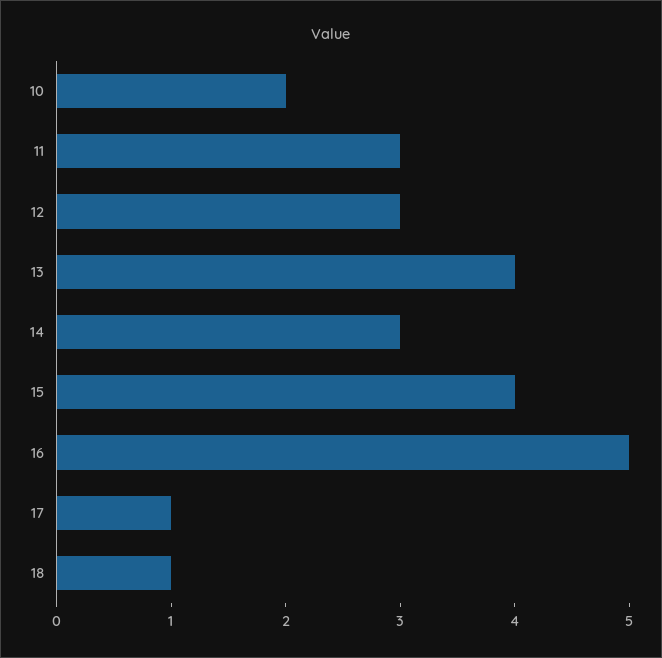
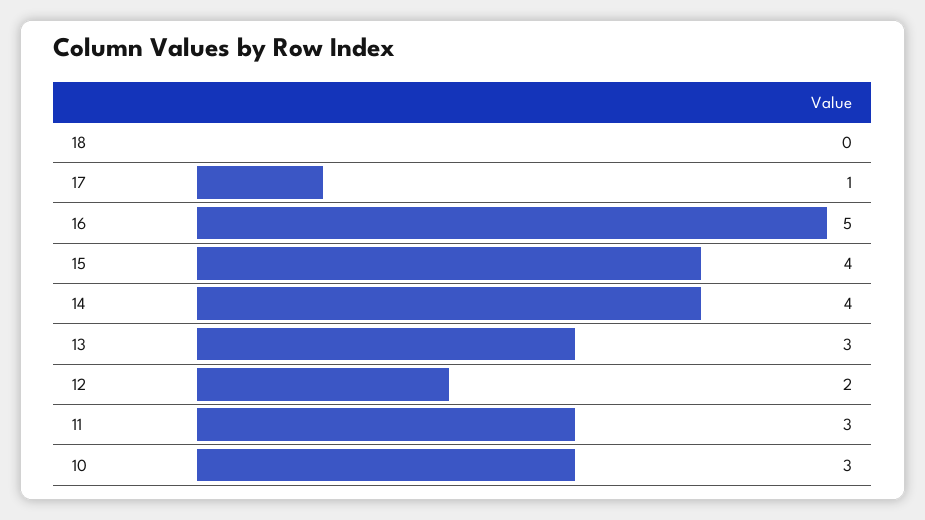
  {
-   "10": 2,
+   "10": 3,
    "11": 3,
-   "12": 3,
+   "12": 2,
-   "13": 4,
+   "13": 3,
-   "14": 3,
+   "14": 4,
    "15": 4,
    "16": 5,
    "17": 1,
-   "18": 1
+   "18": 0
  }

